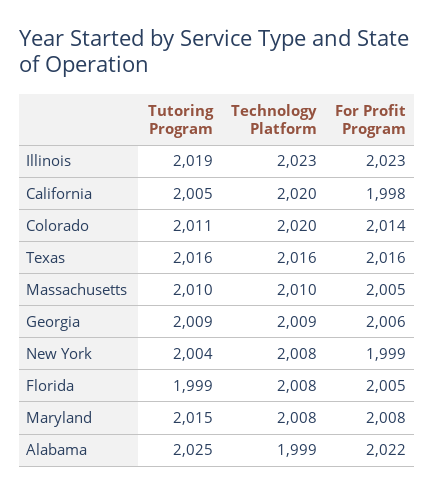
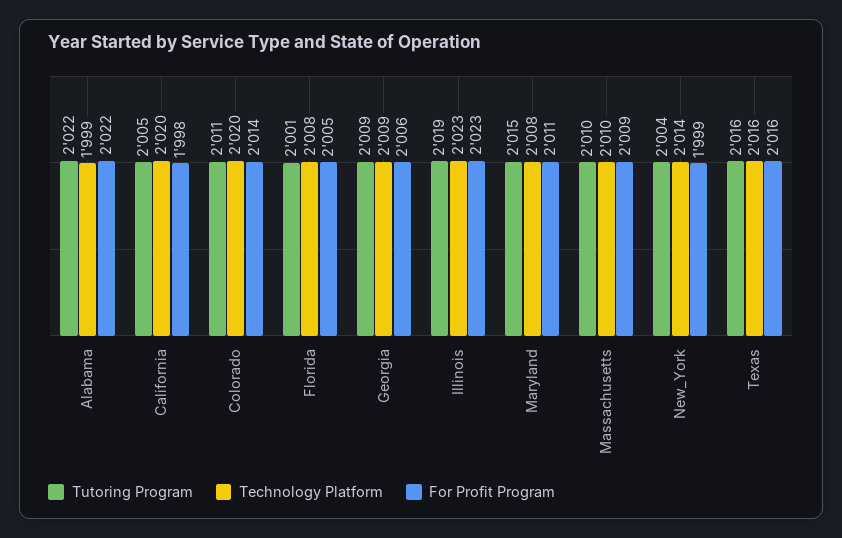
  {
    "Tutoring Program": {
      "Illinois": 2019,
      "California": 2005,
      "Colorado": 2011,
      "Texas": 2016,
      "Massachusetts": 2010,
      "Georgia": 2009,
      "New York": 2004,
-     "Florida": 1999,
+     "Florida": 2001,
      "Maryland": 2015,
-     "Alabama": 2025
+     "Alabama": 2022
    },
    "Technology Platform": {
      "Illinois": 2023,
      "California": 2020,
      "Colorado": 2020,
      "Texas": 2016,
      "Massachusetts": 2010,
      "Georgia": 2009,
-     "New York": 2008,
+     "New York": 2014,
      "Florida": 2008,
      "Maryland": 2008,
      "Alabama": 1999
    },
    "For Profit Program": {
      "Illinois": 2023,
      "California": 1998,
      "Colorado": 2014,
      "Texas": 2016,
-     "Massachusetts": 2005,
+     "Massachusetts": 2009,
      "Georgia": 2006,
      "New York": 1999,
      "Florida": 2005,
-     "Maryland": 2008,
+     "Maryland": 2011,
      "Alabama": 2022
    }
  }

